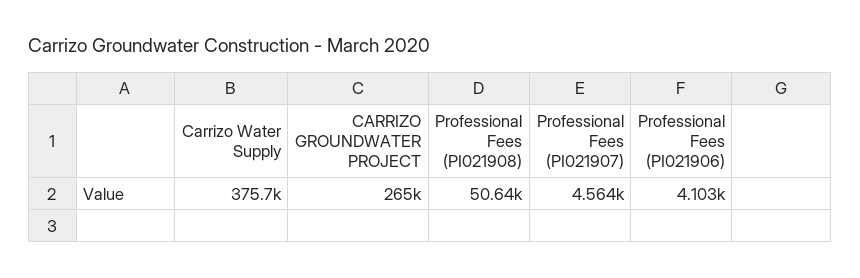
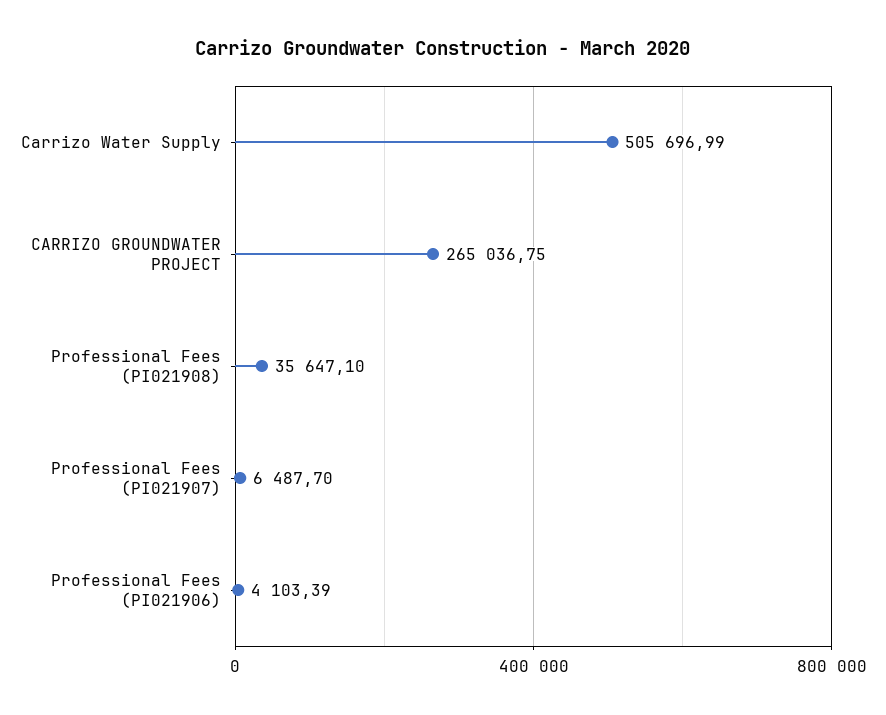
  {
-   "Carrizo Water Supply": 375700,
+   "Carrizo Water Supply": 505696.99,
    "CARRIZO GROUNDWATER PROJECT": 265036.75,
-   "Professional Fees (PI021908)": 50640,
+   "Professional Fees (PI021908)": 35647.1,
-   "Professional Fees (PI021907)": 4564,
+   "Professional Fees (PI021907)": 6487.7,
    "Professional Fees (PI021906)": 4103.39
  }

